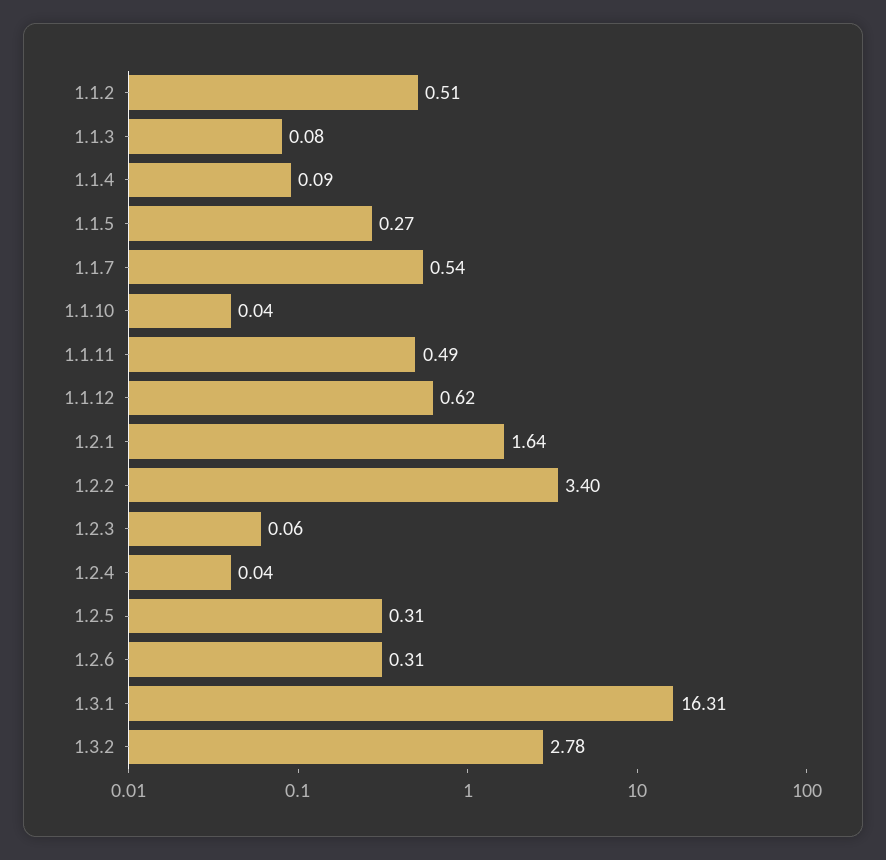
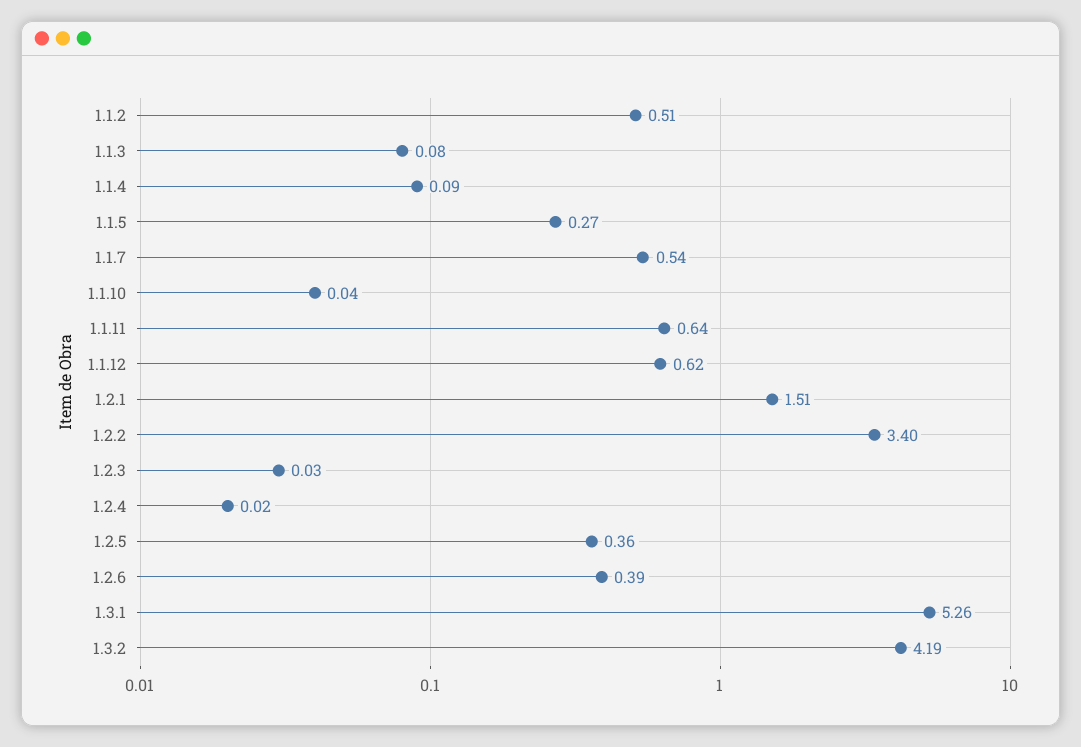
  {
    "1.1.2": 0.51,
    "1.1.3": 0.08,
    "1.1.4": 0.09,
    "1.1.5": 0.27,
    "1.1.7": 0.54,
    "1.1.10": 0.04,
-   "1.1.11": 0.49,
+   "1.1.11": 0.64,
    "1.1.12": 0.62,
-   "1.2.1": 1.64,
+   "1.2.1": 1.51,
    "1.2.2": 3.4,
-   "1.2.3": 0.06,
+   "1.2.3": 0.03,
-   "1.2.4": 0.04,
+   "1.2.4": 0.02,
-   "1.2.5": 0.31,
+   "1.2.5": 0.36,
-   "1.2.6": 0.31,
+   "1.2.6": 0.39,
-   "1.3.1": 16.31,
+   "1.3.1": 5.26,
-   "1.3.2": 2.78
+   "1.3.2": 4.19
  }

